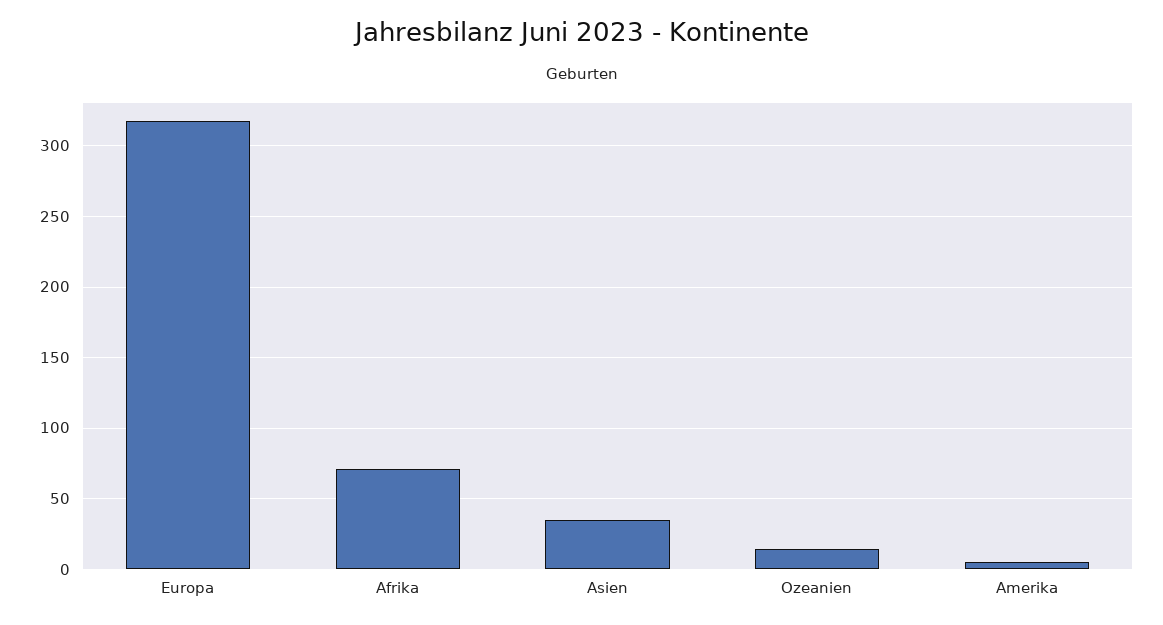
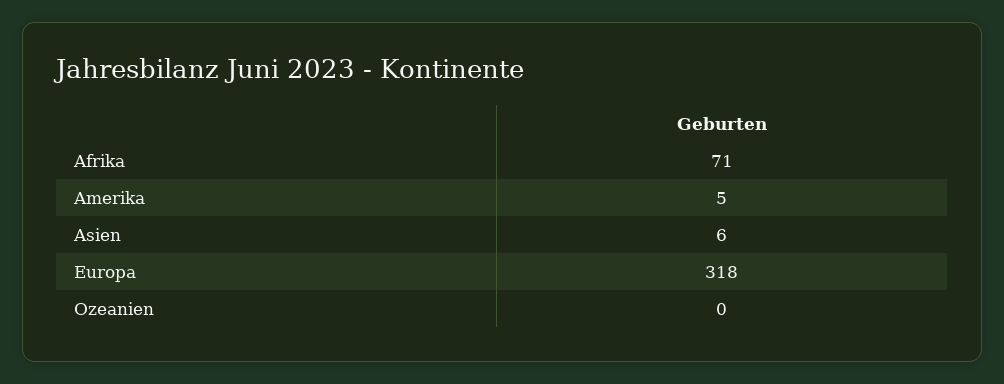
  {
    "Europa": 318,
    "Afrika": 71,
-   "Asien": 35,
+   "Asien": 6,
-   "Ozeanien": 15,
+   "Ozeanien": 0,
    "Amerika": 5
  }

